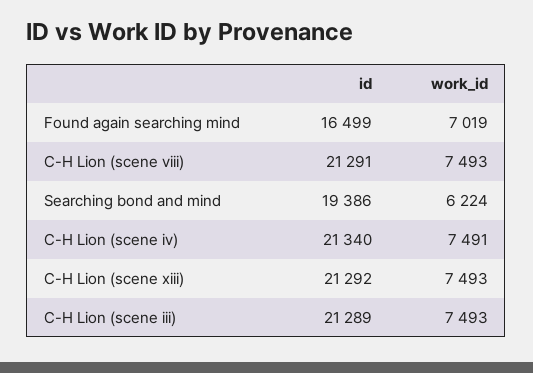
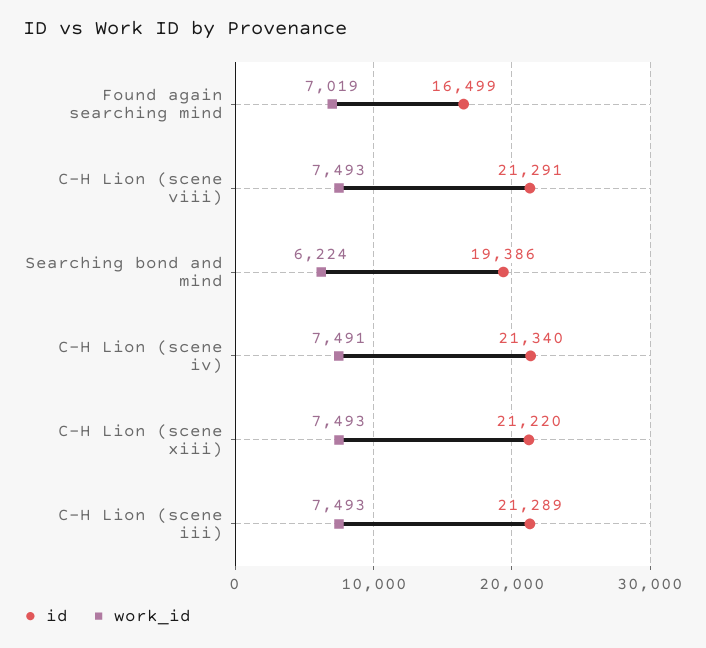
  {
    "id": {
      "Found again searching mind": 16499,
      "C-H Lion (scene viii)": 21291,
      "Searching bond and mind": 19386,
      "C-H Lion (scene iv)": 21340,
-     "C-H Lion (scene xiii)": 21292,
+     "C-H Lion (scene xiii)": 21220,
      "C-H Lion (scene iii)": 21289
    },
    "work_id": {
      "Found again searching mind": 7019,
      "C-H Lion (scene viii)": 7493,
      "Searching bond and mind": 6224,
      "C-H Lion (scene iv)": 7491,
      "C-H Lion (scene xiii)": 7493,
      "C-H Lion (scene iii)": 7493
    }
  }

